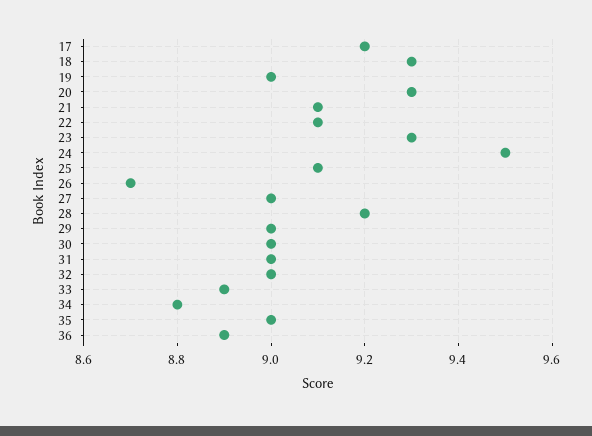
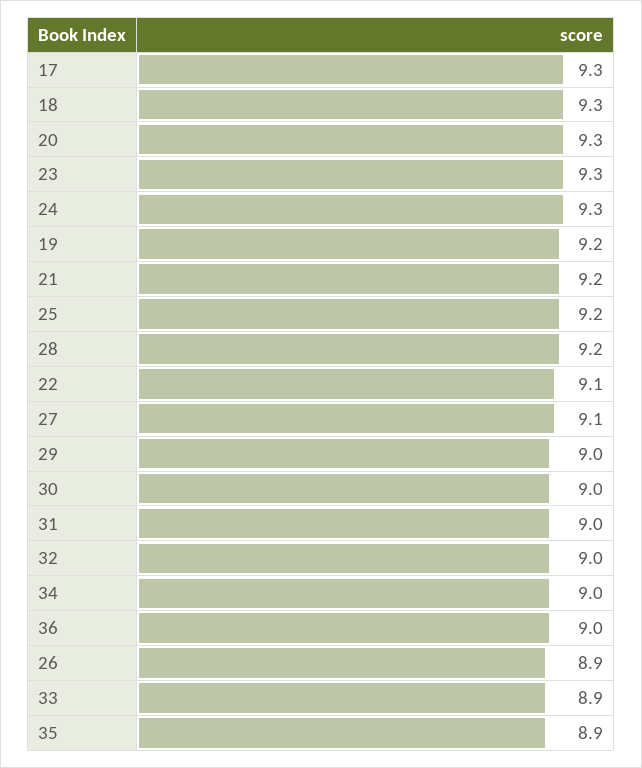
  {
-   "17": 9.2,
+   "17": 9.3,
    "18": 9.3,
-   "19": 9,
+   "19": 9.2,
    "20": 9.3,
-   "21": 9.1,
+   "21": 9.2,
    "22": 9.1,
    "23": 9.3,
-   "24": 9.5,
+   "24": 9.3,
-   "25": 9.1,
+   "25": 9.2,
-   "26": 8.7,
+   "26": 8.9,
-   "27": 9,
+   "27": 9.1,
    "28": 9.2,
    "29": 9,
    "30": 9,
    "31": 9,
    "32": 9,
    "33": 8.9,
-   "34": 8.8,
+   "34": 9,
-   "35": 9,
+   "35": 8.9,
-   "36": 8.9
+   "36": 9
  }

